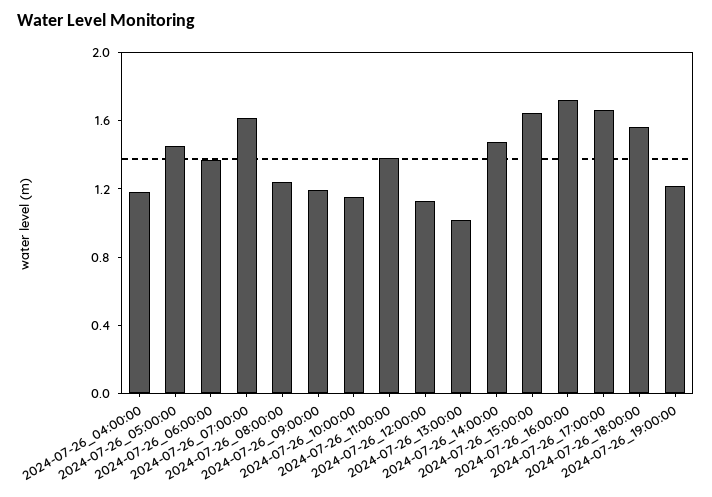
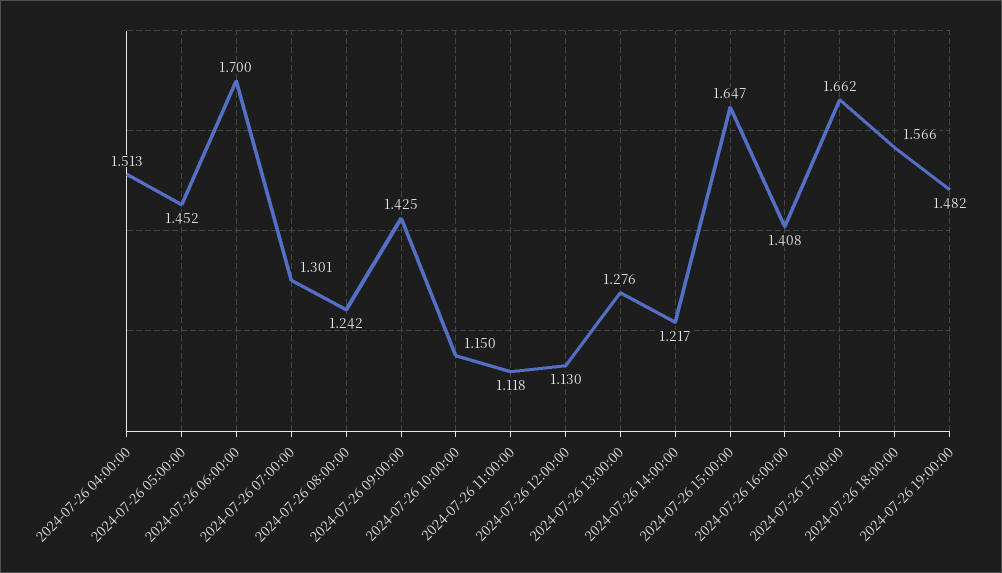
  {
-   "2024-07-26_04:00:00": 1.2,
+   "2024-07-26_04:00:00": 1.513,
    "2024-07-26_05:00:00": 1.452,
-   "2024-07-26_06:00:00": 1.4,
+   "2024-07-26_06:00:00": 1.7,
-   "2024-07-26_07:00:00": 1.6,
+   "2024-07-26_07:00:00": 1.301,
    "2024-07-26_08:00:00": 1.242,
-   "2024-07-26_09:00:00": 1.2,
+   "2024-07-26_09:00:00": 1.425,
    "2024-07-26_10:00:00": 1.15,
-   "2024-07-26_11:00:00": 1.4,
+   "2024-07-26_11:00:00": 1.118,
    "2024-07-26_12:00:00": 1.13,
-   "2024-07-26_13:00:00": 1,
+   "2024-07-26_13:00:00": 1.276,
-   "2024-07-26_14:00:00": 1.5,
+   "2024-07-26_14:00:00": 1.217,
    "2024-07-26_15:00:00": 1.647,
-   "2024-07-26_16:00:00": 1.7,
+   "2024-07-26_16:00:00": 1.408,
    "2024-07-26_17:00:00": 1.662,
    "2024-07-26_18:00:00": 1.566,
-   "2024-07-26_19:00:00": 1.2
+   "2024-07-26_19:00:00": 1.482
  }

